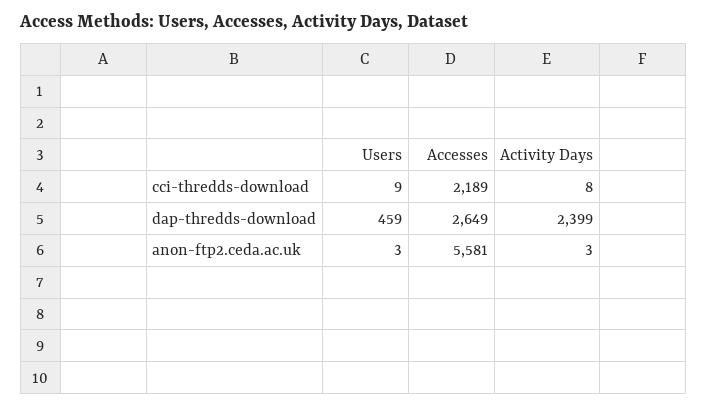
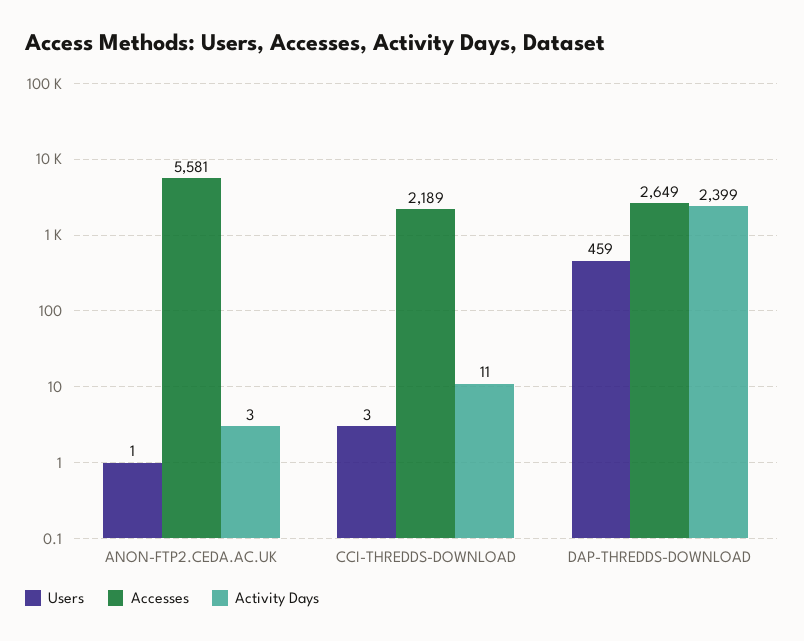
  {
    "Users": {
-     "cci-thredds-download": 9,
+     "cci-thredds-download": 3,
      "dap-thredds-download": 459,
-     "anon-ftp2.ceda.ac.uk": 3
+     "anon-ftp2.ceda.ac.uk": 1
    },
    "Accesses": {
      "cci-thredds-download": 2189,
      "dap-thredds-download": 2649,
      "anon-ftp2.ceda.ac.uk": 5581
    },
    "Activity Days": {
-     "cci-thredds-download": 8,
+     "cci-thredds-download": 11,
      "dap-thredds-download": 2399,
      "anon-ftp2.ceda.ac.uk": 3
    }
  }

